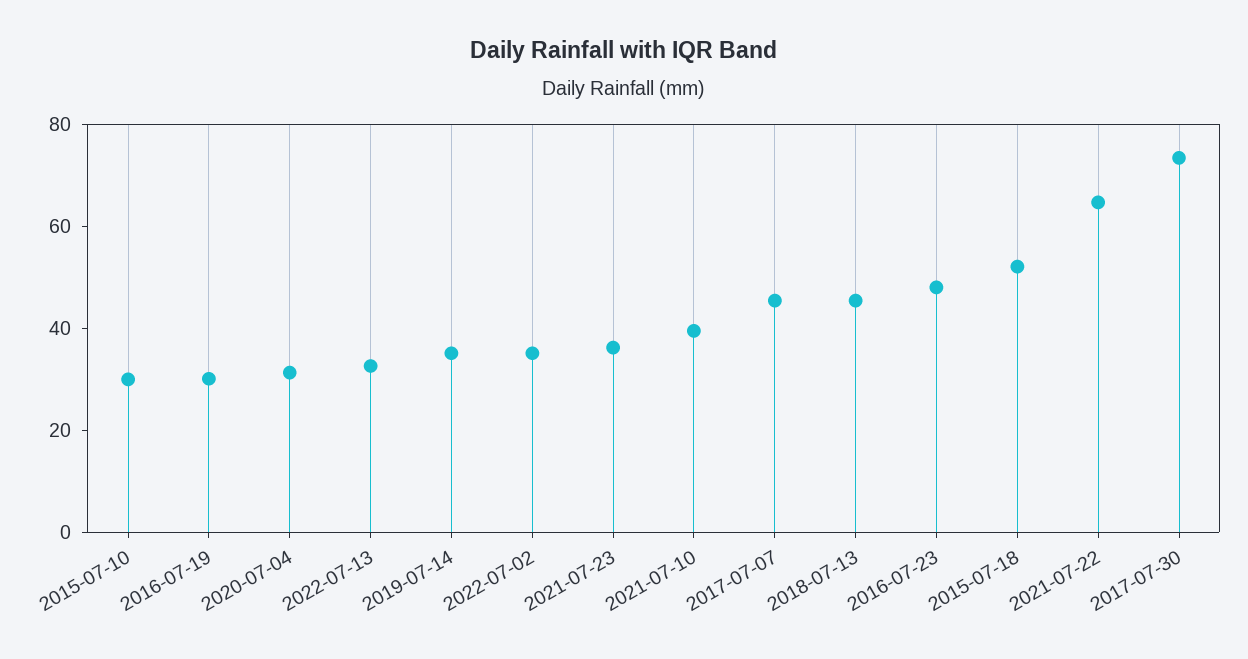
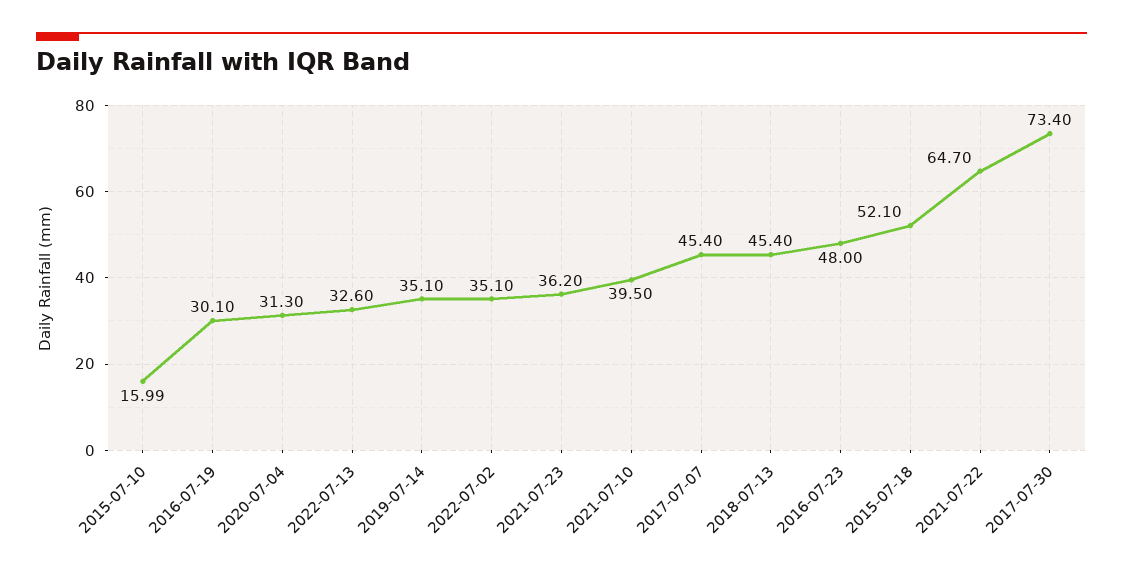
  {
-   "2015-07-10": 30,
+   "2015-07-10": 15.99,
    "2016-07-19": 30.1,
    "2020-07-04": 31.3,
    "2022-07-13": 32.6,
    "2019-07-14": 35.1,
    "2022-07-02": 35.1,
    "2021-07-23": 36.2,
    "2021-07-10": 39.5,
    "2017-07-07": 45.4,
    "2018-07-13": 45.4,
    "2016-07-23": 48,
    "2015-07-18": 52.1,
    "2021-07-22": 64.7,
    "2017-07-30": 73.4
  }

